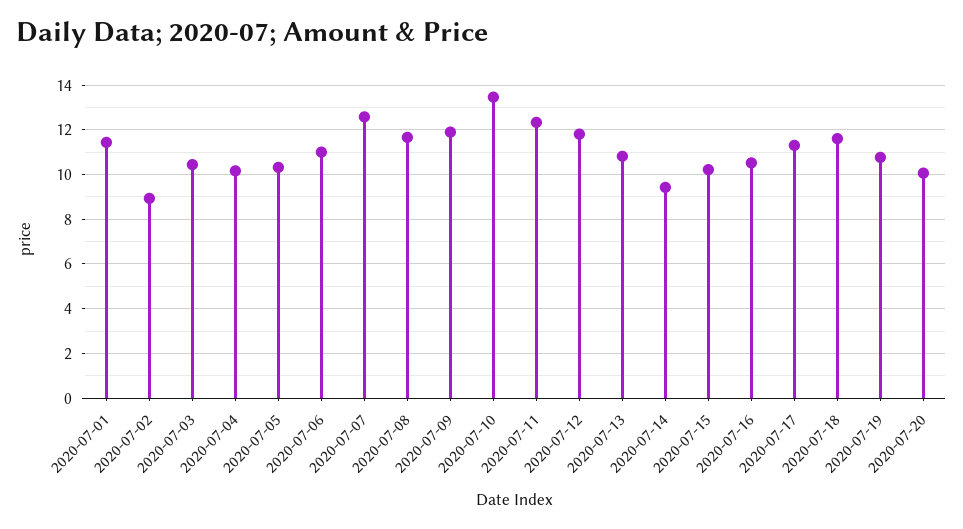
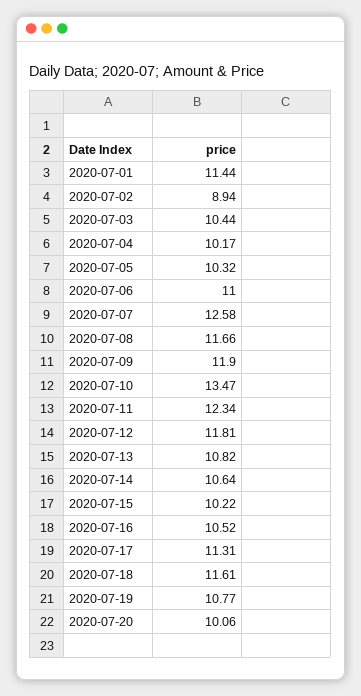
  {
    "2020-07-01": 11.44,
    "2020-07-02": 8.94,
    "2020-07-03": 10.44,
    "2020-07-04": 10.17,
    "2020-07-05": 10.32,
    "2020-07-06": 11,
    "2020-07-07": 12.58,
    "2020-07-08": 11.66,
    "2020-07-09": 11.9,
    "2020-07-10": 13.47,
    "2020-07-11": 12.34,
    "2020-07-12": 11.81,
    "2020-07-13": 10.82,
-   "2020-07-14": 9.5,
+   "2020-07-14": 10.64,
    "2020-07-15": 10.22,
    "2020-07-16": 10.52,
    "2020-07-17": 11.31,
    "2020-07-18": 11.61,
    "2020-07-19": 10.77,
    "2020-07-20": 10.06
  }

